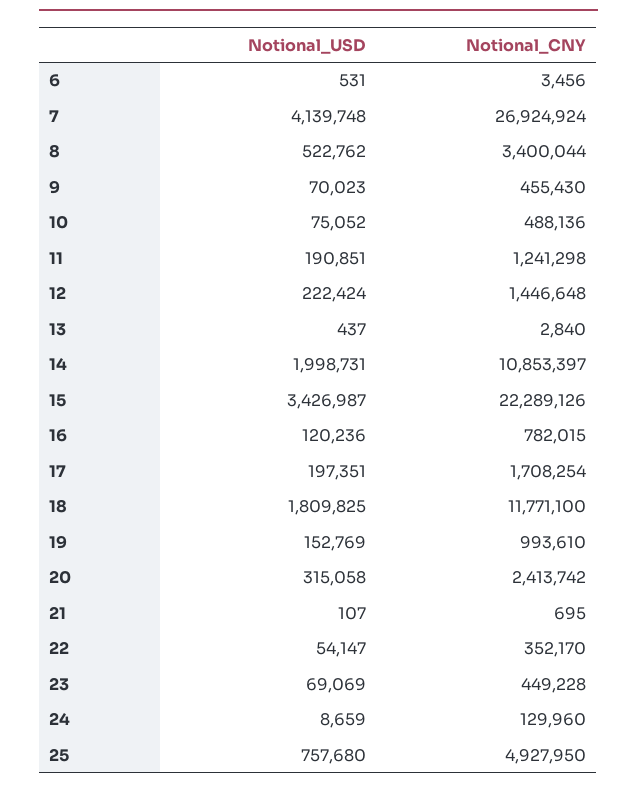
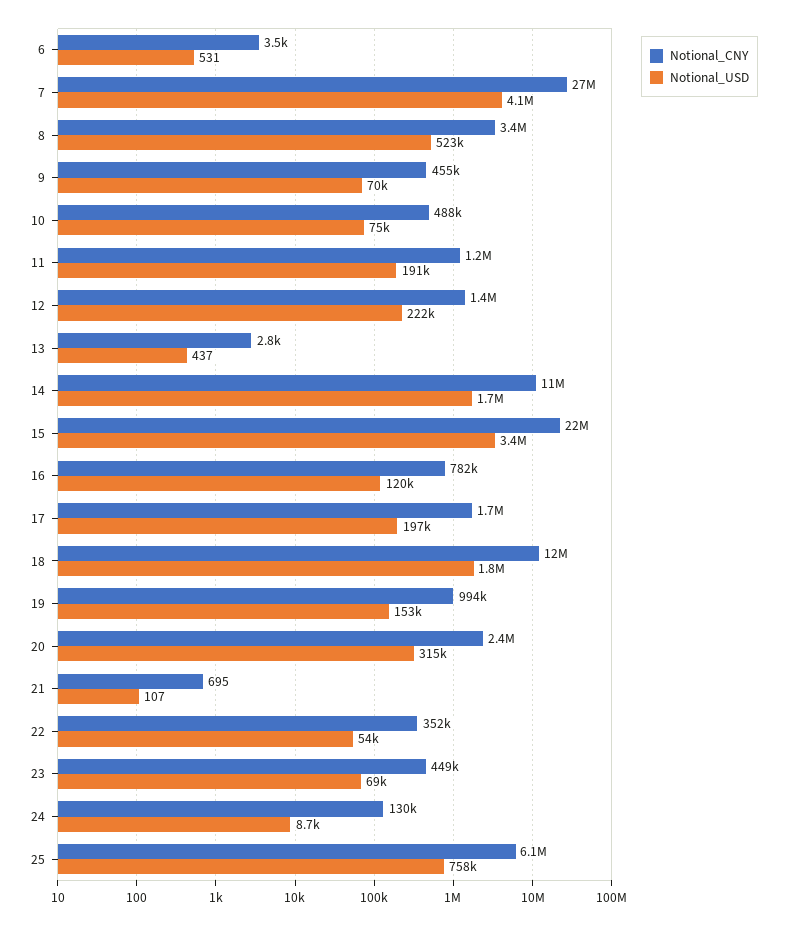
  {
    "Notional_USD": {
      "6": 531,
      "7": 4139748,
      "8": 522762,
      "9": 70023,
      "10": 75052,
      "11": 190851,
      "12": 222424,
      "13": 437,
-     "14": 1998731,
+     "14": 1700000,
      "15": 3426987,
      "16": 120236,
      "17": 197351,
      "18": 1809825,
      "19": 152769,
      "20": 315058,
      "21": 107,
      "22": 54147,
      "23": 69069,
      "24": 8659,
      "25": 757680
    },
    "Notional_CNY": {
      "6": 3456,
      "7": 26924924,
      "8": 3400044,
      "9": 455430,
      "10": 488136,
      "11": 1241298,
      "12": 1446648,
      "13": 2840,
      "14": 10853397,
      "15": 22289126,
      "16": 782015,
      "17": 1708254,
      "18": 11771100,
      "19": 993610,
      "20": 2413742,
      "21": 695,
      "22": 352170,
      "23": 449228,
      "24": 129960,
-     "25": 4927950
+     "25": 6100000
    }
  }

